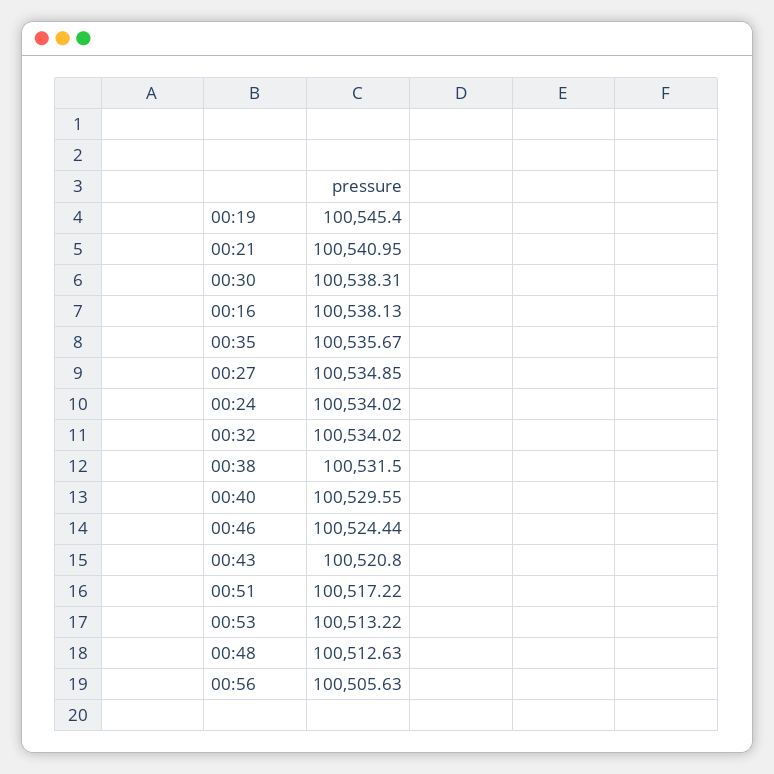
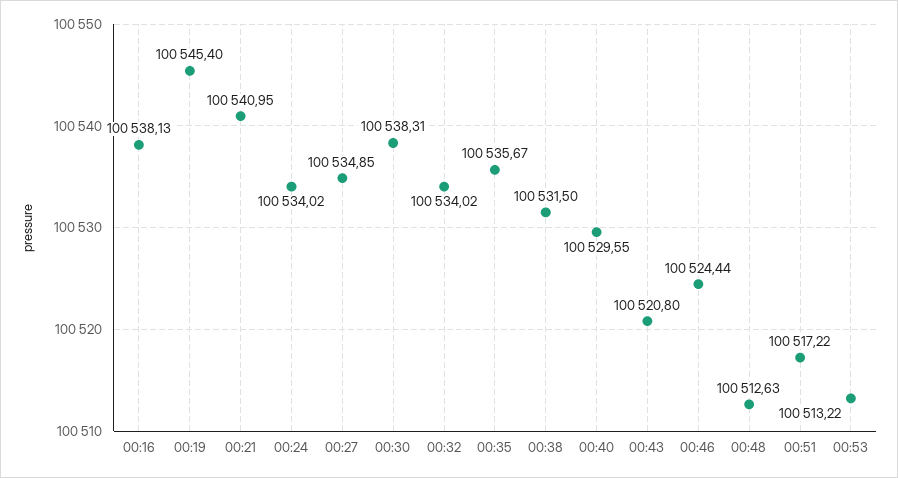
  {
    "00:19": 100545.4,
    "00:21": 100540.95,
    "00:30": 100538.31,
    "00:16": 100538.13,
    "00:35": 100535.67,
    "00:27": 100534.85,
    "00:24": 100534.02,
    "00:32": 100534.02,
    "00:38": 100531.5,
    "00:40": 100529.55,
    "00:46": 100524.44,
    "00:43": 100520.8,
    "00:51": 100517.22,
    "00:53": 100513.22,
-   "00:48": 100512.63,
+   "00:48": 100512.63
-   "00:56": 100505.63
  }

